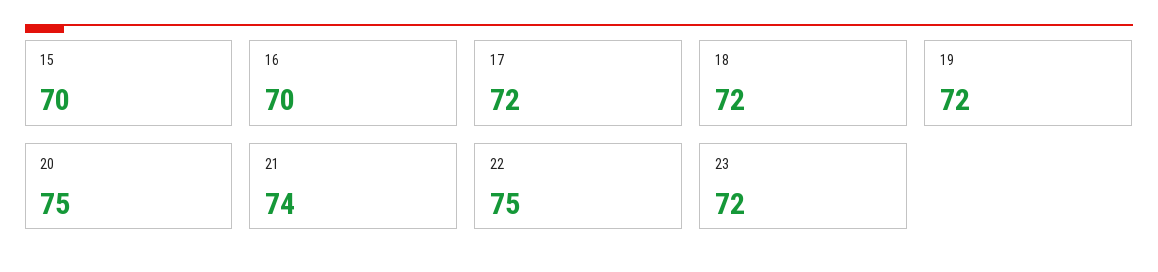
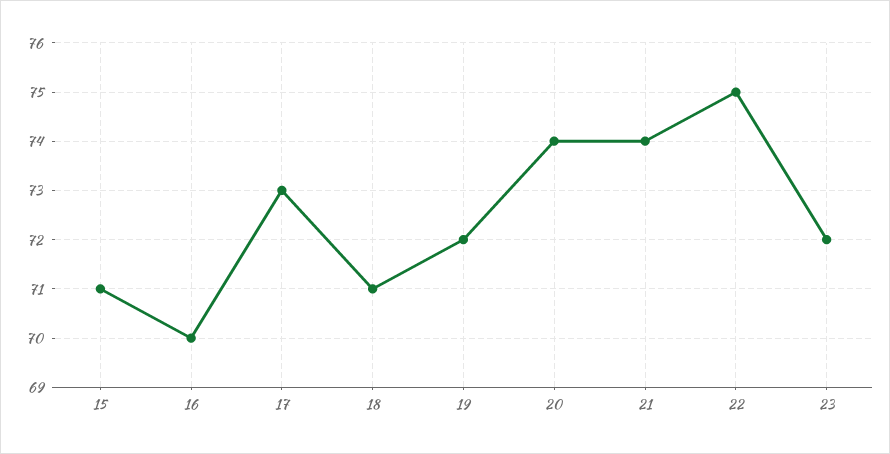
  {
-   "15": 70,
+   "15": 71,
    "16": 70,
-   "17": 72,
+   "17": 73,
-   "18": 72,
+   "18": 71,
    "19": 72,
-   "20": 75,
+   "20": 74,
    "21": 74,
    "22": 75,
    "23": 72
  }

